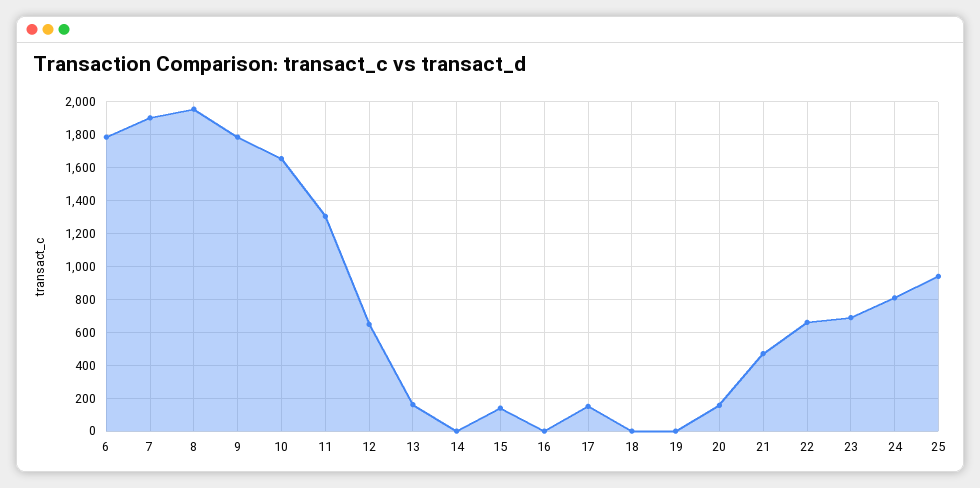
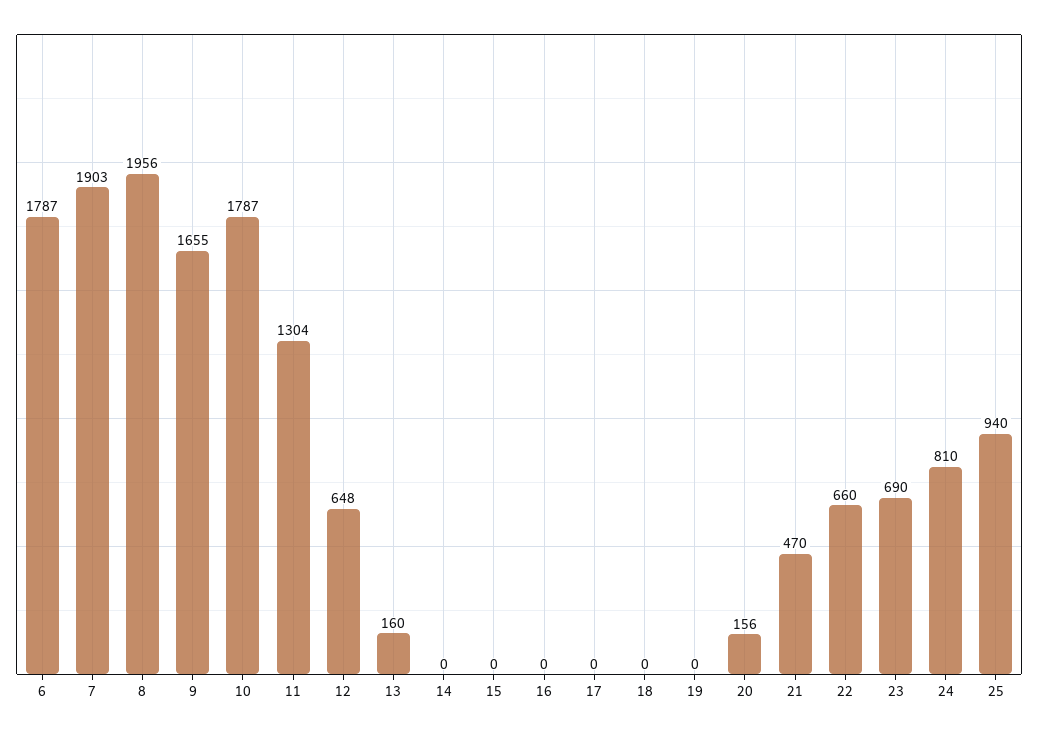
  {
    "6": 1787,
    "7": 1903,
    "8": 1956,
-   "9": 1800,
+   "9": 1655,
-   "10": 1650,
+   "10": 1787,
    "11": 1304,
    "12": 648,
    "13": 160,
    "14": 0,
-   "15": 150,
+   "15": 0,
    "16": 0,
-   "17": 150,
+   "17": 0,
    "18": 0,
    "19": 0,
    "20": 156,
    "21": 470,
    "22": 660,
    "23": 690,
    "24": 810,
    "25": 940
  }

